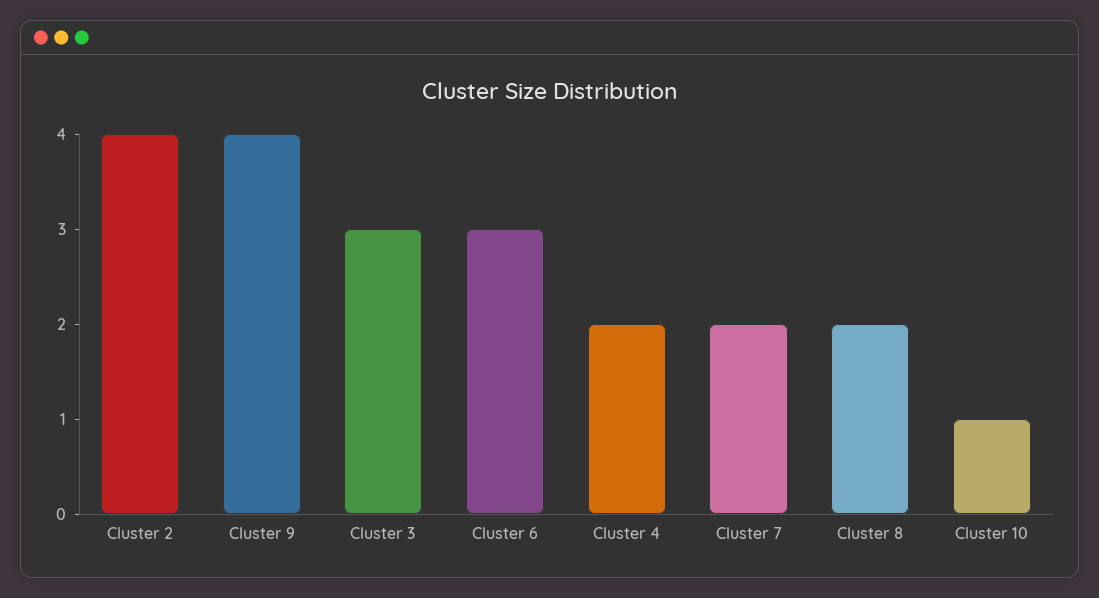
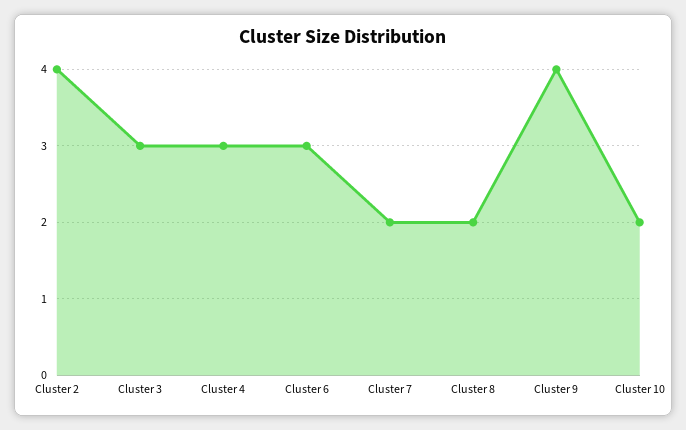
  {
    "Cluster 2": 4,
    "Cluster 9": 4,
    "Cluster 3": 3,
    "Cluster 6": 3,
-   "Cluster 4": 2,
+   "Cluster 4": 3,
    "Cluster 7": 2,
    "Cluster 8": 2,
-   "Cluster 10": 1
+   "Cluster 10": 2
  }

